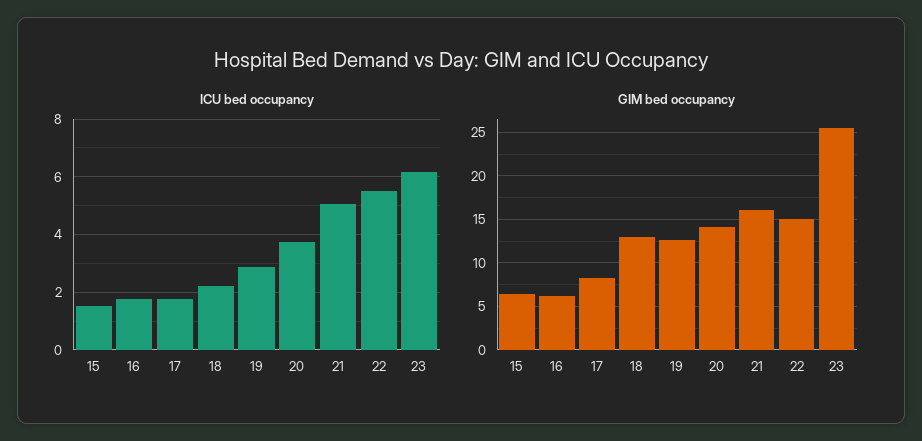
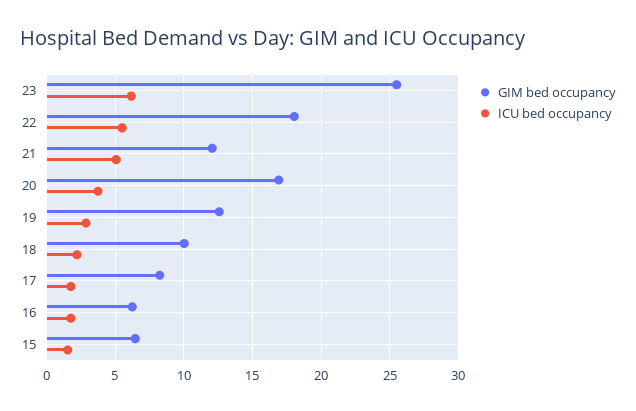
  {
    "ICU bed occupancy": {
      "15": 1.5,
      "16": 1.75,
      "17": 1.75,
      "18": 2.25,
      "19": 2.75,
      "20": 3.75,
      "21": 5,
      "22": 5.5,
      "23": 6.25
    },
    "GIM bed occupancy": {
      "15": 6.5,
      "16": 6,
      "17": 8,
-     "18": 13,
+     "18": 10,
      "19": 12.5,
-     "20": 14,
+     "20": 17,
-     "21": 16,
+     "21": 12,
-     "22": 15,
+     "22": 18,
      "23": 25.5
    }
  }

